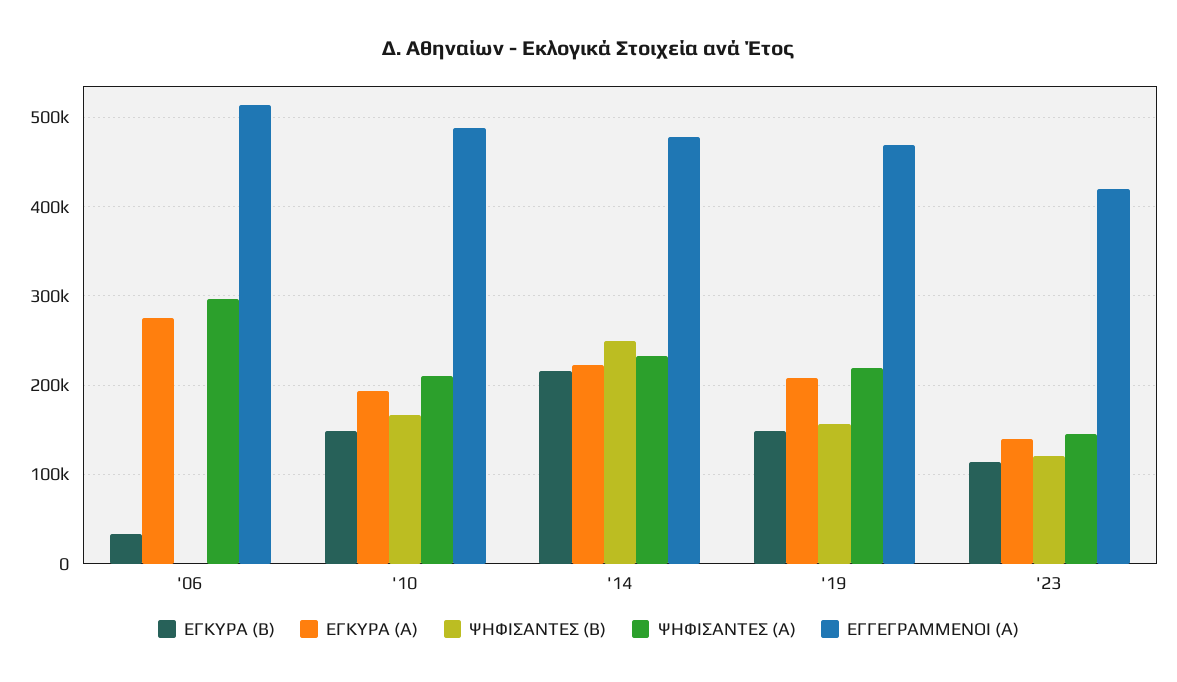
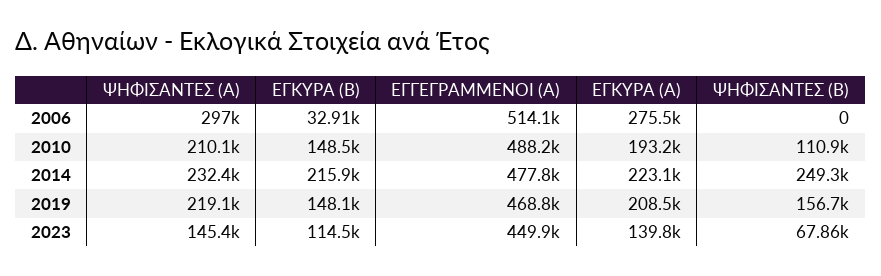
  {
    "ΕΓΚΥΡΑ (Β)": {
      "'06": 32910,
      "'10": 148500,
      "'14": 215900,
      "'19": 148100,
      "'23": 114500
    },
    "ΕΓΚΥΡΑ (Α)": {
      "'06": 275500,
      "'10": 193200,
      "'14": 223100,
      "'19": 208500,
      "'23": 139800
    },
    "ΨΗΦΙΣΑΝΤΕΣ (Β)": {
      "'06": 0,
-     "'10": 170000,
+     "'10": 110900,
      "'14": 249300,
      "'19": 156700,
-     "'23": 120000
+     "'23": 67860
    },
    "ΨΗΦΙΣΑΝΤΕΣ (Α)": {
      "'06": 297000,
      "'10": 210100,
      "'14": 232400,
      "'19": 219100,
      "'23": 145400
    },
    "ΕΓΓΕΓΡΑΜΜΕΝΟΙ (Α)": {
      "'06": 514100,
      "'10": 488200,
      "'14": 477800,
      "'19": 468800,
-     "'23": 420000
+     "'23": 449900
    }
  }

